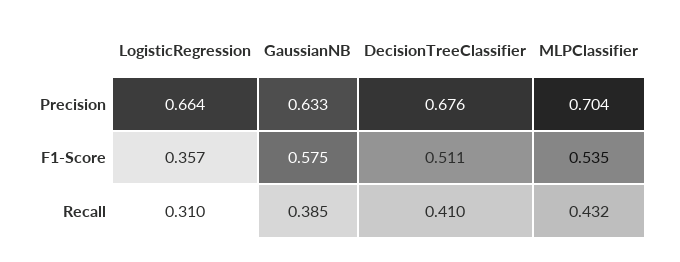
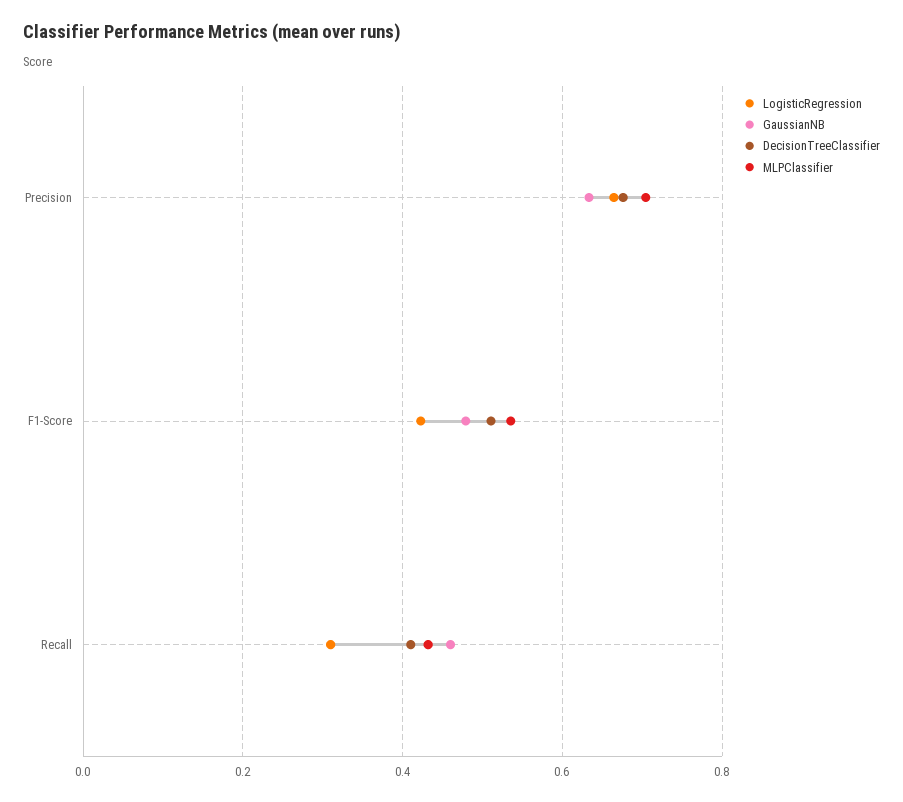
  {
    "LogisticRegression": {
      "Precision": 0.664,
-     "F1-Score": 0.357,
+     "F1-Score": 0.42,
      "Recall": 0.31
    },
    "GaussianNB": {
      "Precision": 0.633,
-     "F1-Score": 0.575,
+     "F1-Score": 0.48,
-     "Recall": 0.385
+     "Recall": 0.46
    },
    "DecisionTreeClassifier": {
      "Precision": 0.676,
      "F1-Score": 0.511,
      "Recall": 0.41
    },
    "MLPClassifier": {
      "Precision": 0.704,
      "F1-Score": 0.535,
      "Recall": 0.432
    }
  }

